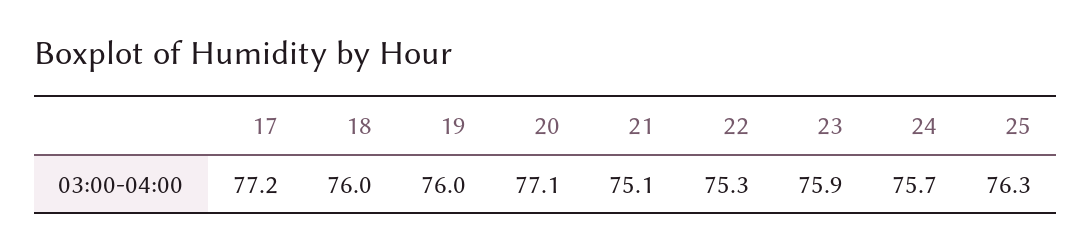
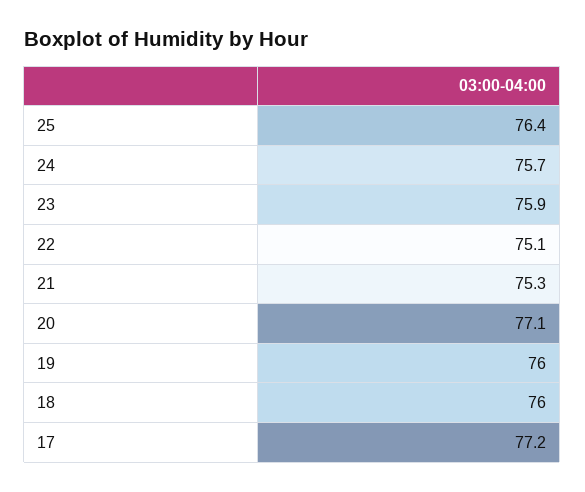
  {
    "17": 77.2,
    "18": 76,
    "19": 76,
    "20": 77.1,
-   "21": 75.1,
+   "21": 75.3,
-   "22": 75.3,
+   "22": 75.1,
    "23": 75.9,
    "24": 75.7,
-   "25": 76.3
+   "25": 76.4
  }

